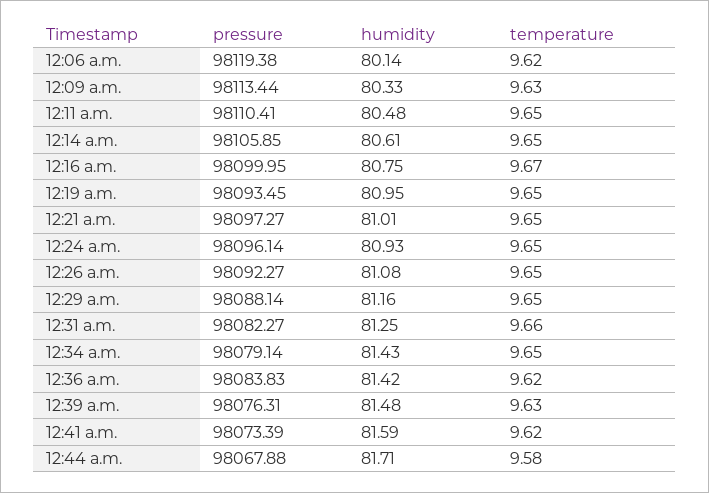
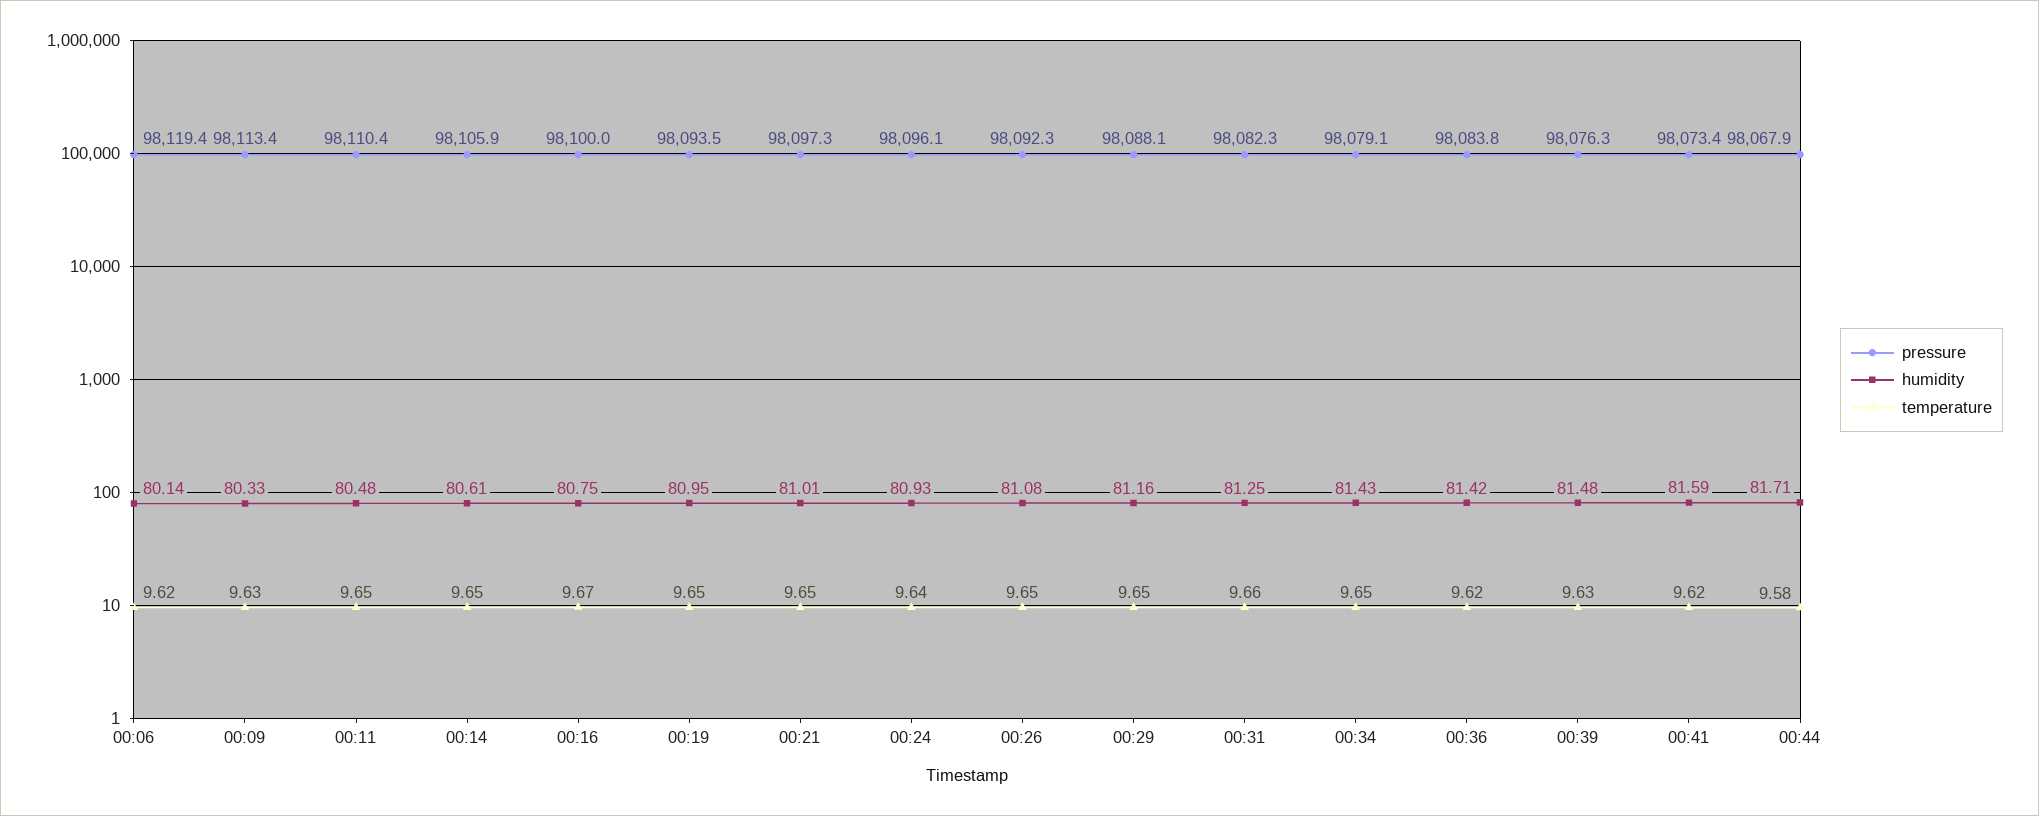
  {
    "pressure": {
      "12:06 a.m.": 98119.38,
      "12:09 a.m.": 98113.44,
      "12:11 a.m.": 98110.41,
      "12:14 a.m.": 98105.85,
      "12:16 a.m.": 98099.95,
      "12:19 a.m.": 98093.45,
      "12:21 a.m.": 98097.27,
      "12:24 a.m.": 98096.14,
      "12:26 a.m.": 98092.27,
      "12:29 a.m.": 98088.14,
      "12:31 a.m.": 98082.27,
      "12:34 a.m.": 98079.14,
      "12:36 a.m.": 98083.83,
      "12:39 a.m.": 98076.31,
      "12:41 a.m.": 98073.39,
      "12:44 a.m.": 98067.88
    },
    "humidity": {
      "12:06 a.m.": 80.14,
      "12:09 a.m.": 80.33,
      "12:11 a.m.": 80.48,
      "12:14 a.m.": 80.61,
      "12:16 a.m.": 80.75,
      "12:19 a.m.": 80.95,
      "12:21 a.m.": 81.01,
      "12:24 a.m.": 80.93,
      "12:26 a.m.": 81.08,
      "12:29 a.m.": 81.16,
      "12:31 a.m.": 81.25,
      "12:34 a.m.": 81.43,
      "12:36 a.m.": 81.42,
      "12:39 a.m.": 81.48,
      "12:41 a.m.": 81.59,
      "12:44 a.m.": 81.71
    },
    "temperature": {
      "12:06 a.m.": 9.62,
      "12:09 a.m.": 9.63,
      "12:11 a.m.": 9.65,
      "12:14 a.m.": 9.65,
      "12:16 a.m.": 9.67,
      "12:19 a.m.": 9.65,
      "12:21 a.m.": 9.65,
-     "12:24 a.m.": 9.65,
+     "12:24 a.m.": 9.64,
      "12:26 a.m.": 9.65,
      "12:29 a.m.": 9.65,
      "12:31 a.m.": 9.66,
      "12:34 a.m.": 9.65,
      "12:36 a.m.": 9.62,
      "12:39 a.m.": 9.63,
      "12:41 a.m.": 9.62,
      "12:44 a.m.": 9.58
    }
  }

